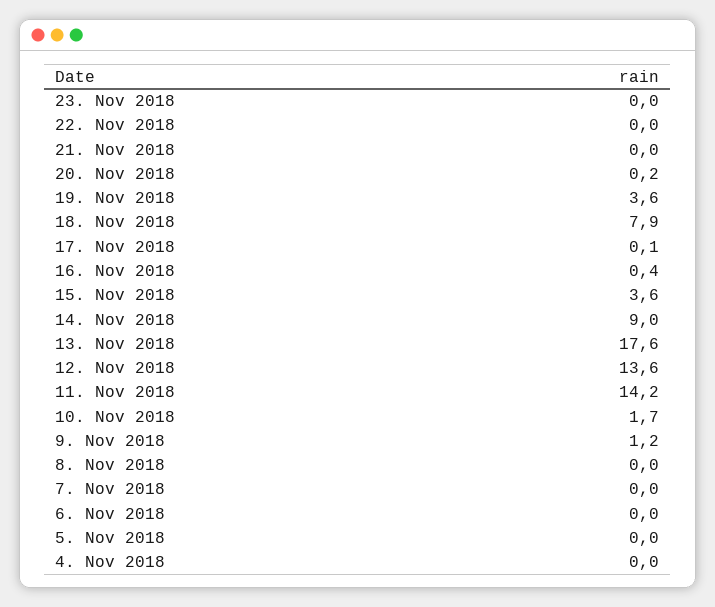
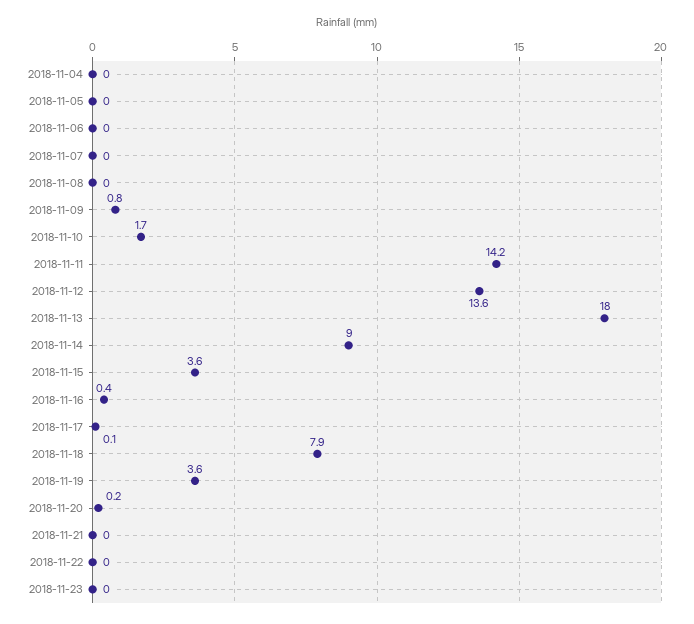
  {
    "23. Nov 2018": 0,
    "22. Nov 2018": 0,
    "21. Nov 2018": 0,
    "20. Nov 2018": 0.2,
    "19. Nov 2018": 3.6,
    "18. Nov 2018": 7.9,
    "17. Nov 2018": 0.1,
    "16. Nov 2018": 0.4,
    "15. Nov 2018": 3.6,
    "14. Nov 2018": 9,
-   "13. Nov 2018": 17.6,
+   "13. Nov 2018": 18,
    "12. Nov 2018": 13.6,
    "11. Nov 2018": 14.2,
    "10. Nov 2018": 1.7,
-   "9. Nov 2018": 1.2,
+   "9. Nov 2018": 0.8,
    "8. Nov 2018": 0,
    "7. Nov 2018": 0,
    "6. Nov 2018": 0,
    "5. Nov 2018": 0,
    "4. Nov 2018": 0
  }

